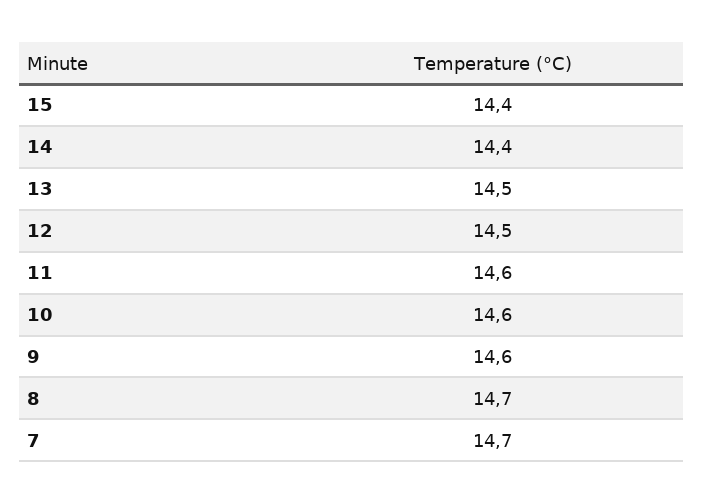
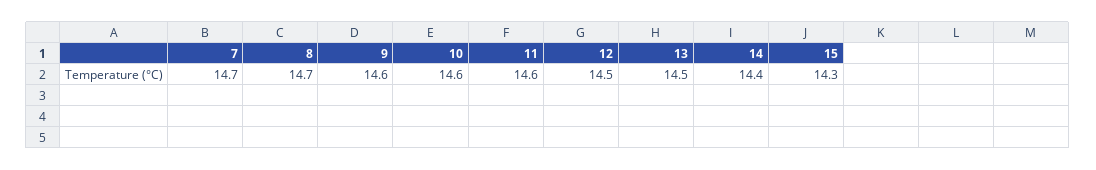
  {
-   "15": 14.4,
+   "15": 14.3,
    "14": 14.4,
    "13": 14.5,
    "12": 14.5,
    "11": 14.6,
    "10": 14.6,
    "9": 14.6,
    "8": 14.7,
    "7": 14.7
  }

